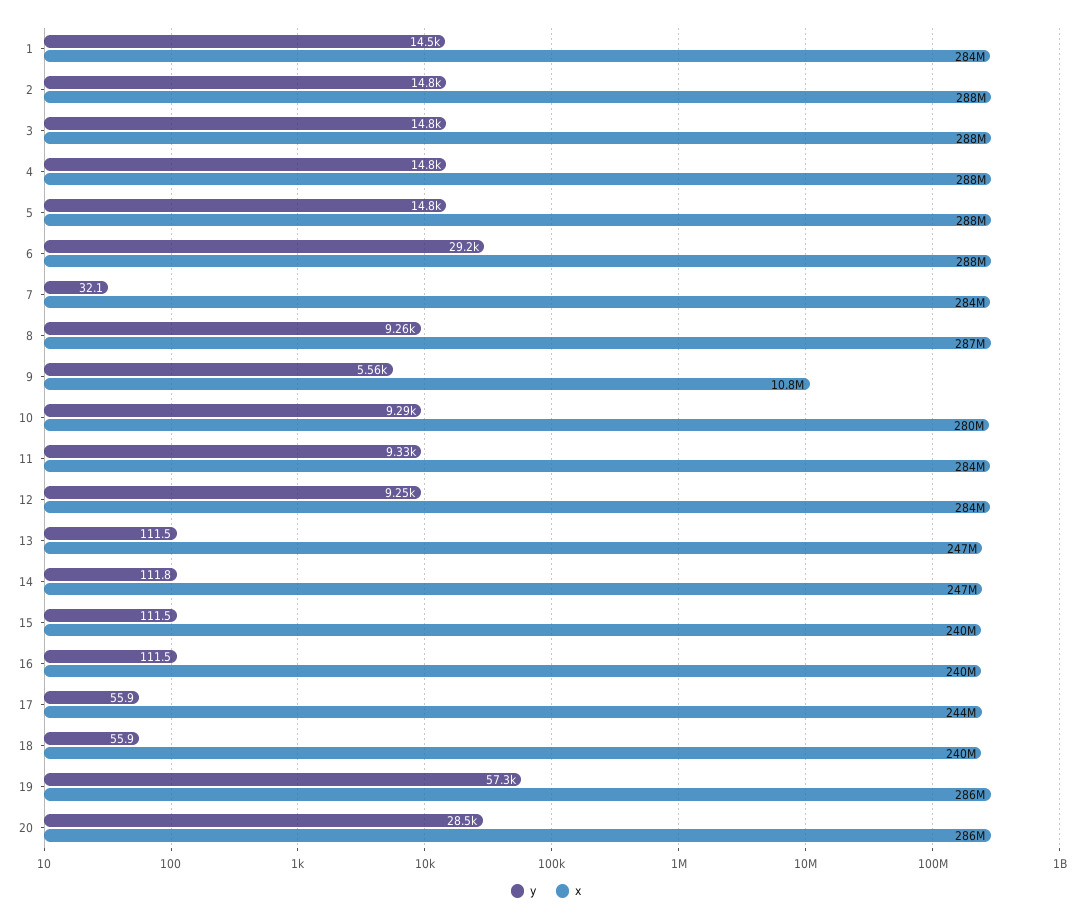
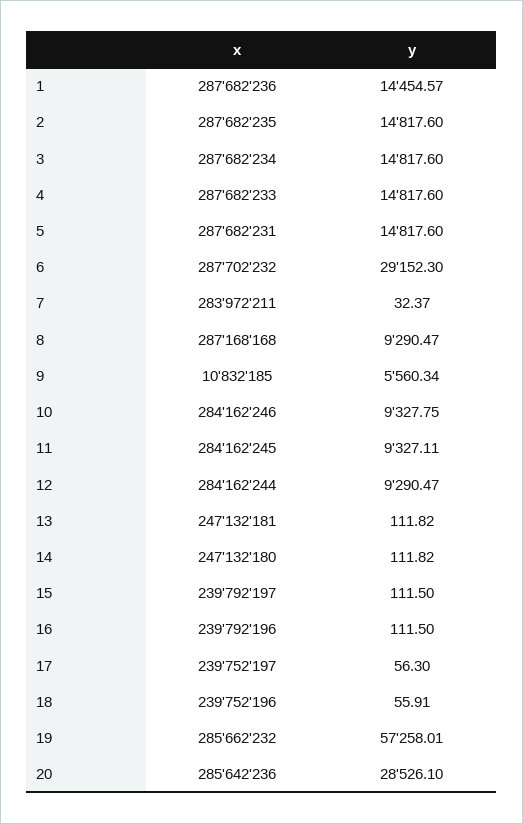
  {
    "y": {
      "1": 14454.57,
      "2": 14817.6,
      "3": 14817.6,
      "4": 14817.6,
      "5": 14817.6,
      "6": 29152.3,
-     "7": 32.1,
+     "7": 32.37,
-     "8": 9260,
+     "8": 9290.47,
      "9": 5560.34,
-     "10": 9290,
+     "10": 9327.75,
      "11": 9327.11,
-     "12": 9250,
+     "12": 9290.47,
-     "13": 111.5,
+     "13": 111.82,
      "14": 111.82,
      "15": 111.5,
      "16": 111.5,
-     "17": 55.9,
+     "17": 56.3,
      "18": 55.91,
      "19": 57258.01,
      "20": 28526.1
    },
    "x": {
-     "1": 284000000,
+     "1": 287682236,
      "2": 287682235,
      "3": 287682234,
      "4": 287682233,
      "5": 287682231,
      "6": 287702232,
      "7": 283972211,
      "8": 287168168,
      "9": 10832185,
-     "10": 280000000,
+     "10": 284162246,
      "11": 284162245,
      "12": 284162244,
      "13": 247132181,
      "14": 247132180,
      "15": 239792197,
      "16": 239792196,
-     "17": 244000000,
+     "17": 239752197,
      "18": 239752196,
      "19": 285662232,
      "20": 285642236
    }
  }

